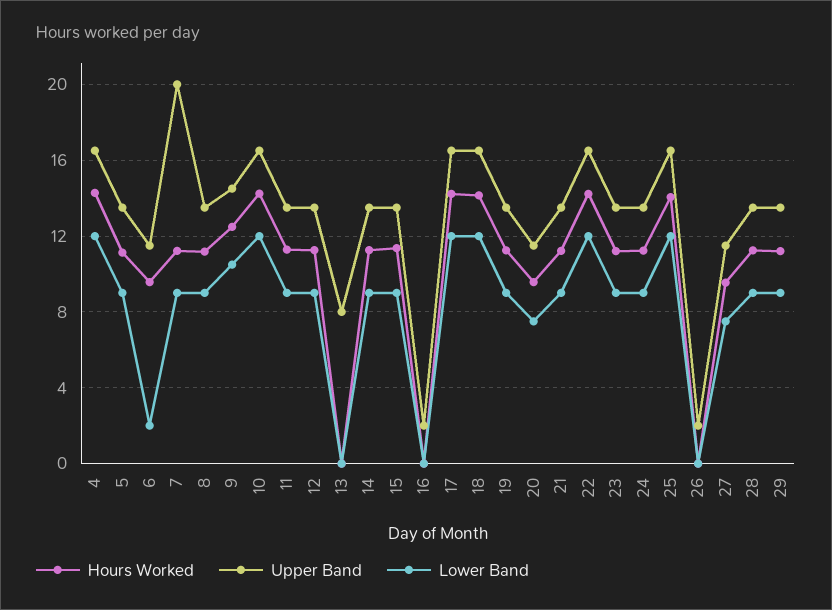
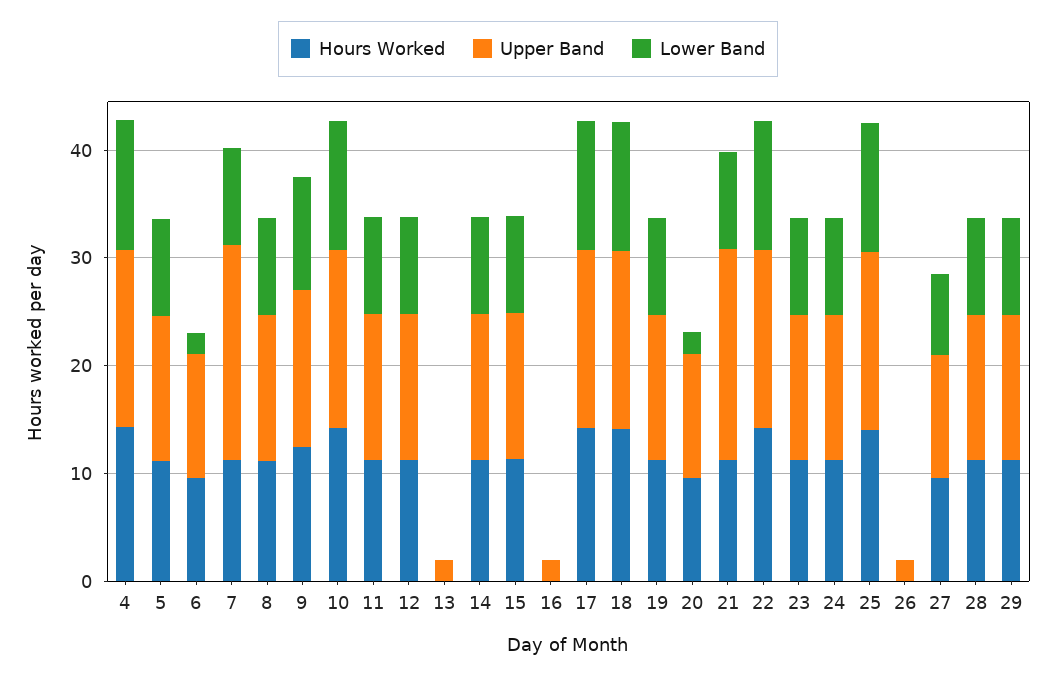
  {
    "Hours Worked": {
      "4": 14.5,
      "5": 11,
      "6": 9.5,
      "7": 11,
      "8": 11,
      "9": 12.5,
      "10": 14,
      "11": 11.5,
      "12": 11.5,
      "13": 0,
      "14": 11.5,
      "15": 11.5,
      "16": 0,
      "17": 14,
      "18": 14,
      "19": 11.5,
      "20": 9.5,
      "21": 11,
      "22": 14,
      "23": 11,
      "24": 11,
      "25": 14,
      "26": 0,
      "27": 9.5,
      "28": 11,
      "29": 11
    },
    "Upper Band": {
      "4": 16.5,
      "5": 13.5,
      "6": 11.5,
      "7": 20,
      "8": 13.5,
      "9": 14.5,
      "10": 16.5,
      "11": 13.5,
      "12": 13.5,
-     "13": 8,
+     "13": 2,
      "14": 13.5,
      "15": 13.5,
      "16": 2,
      "17": 16.5,
      "18": 16.5,
      "19": 13.5,
      "20": 11.5,
-     "21": 13.5,
+     "21": 20,
      "22": 16.5,
      "23": 13.5,
      "24": 13.5,
      "25": 16.5,
      "26": 2,
      "27": 11.5,
      "28": 13.5,
      "29": 13.5
    },
    "Lower Band": {
      "4": 12,
      "5": 9,
      "6": 2,
      "7": 9,
      "8": 9,
      "9": 10.5,
      "10": 12,
      "11": 9,
      "12": 9,
      "13": 0,
      "14": 9,
      "15": 9,
      "16": 0,
      "17": 12,
      "18": 12,
      "19": 9,
-     "20": 7.5,
+     "20": 2,
      "21": 9,
      "22": 12,
      "23": 9,
      "24": 9,
      "25": 12,
      "26": 0,
      "27": 7.5,
      "28": 9,
      "29": 9
    }
  }

